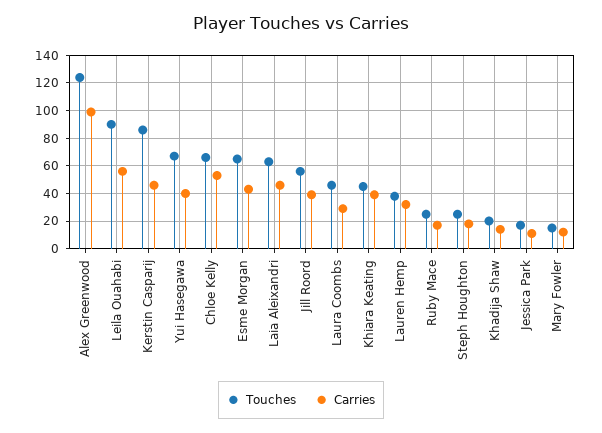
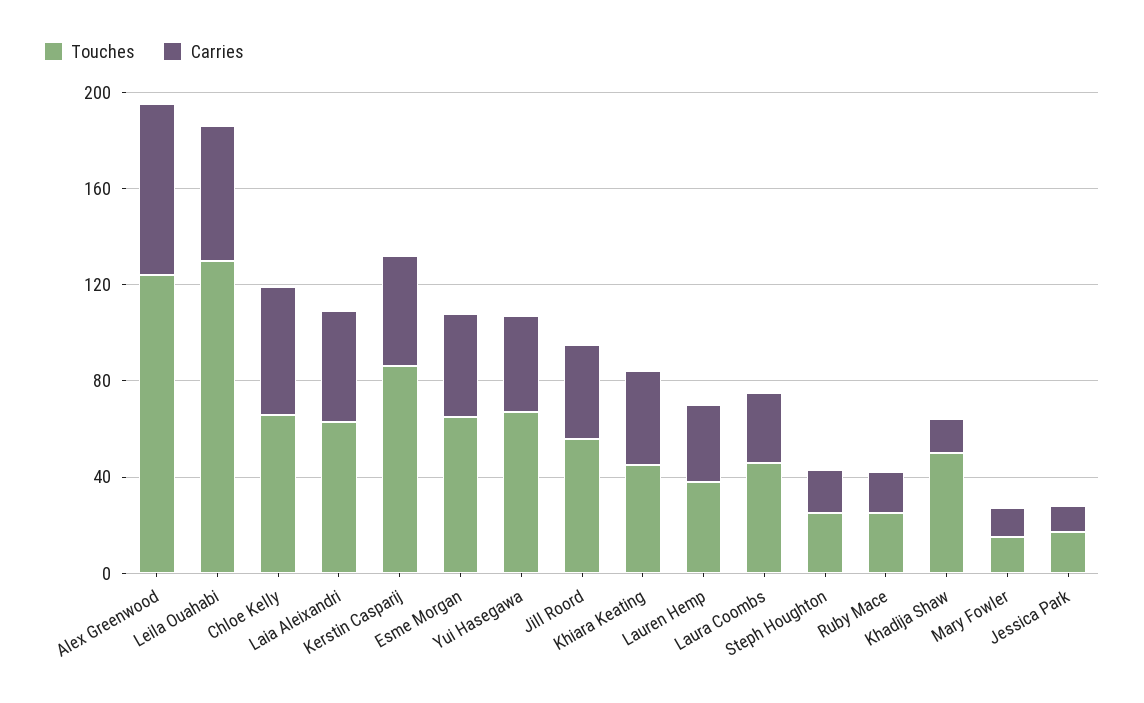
  {
    "Touches": {
      "Alex Greenwood": 125,
-     "Leila Ouahabi": 90,
+     "Leila Ouahabi": 130,
      "Kerstin Casparij": 85,
      "Yui Hasegawa": 65,
      "Chloe Kelly": 65,
      "Esme Morgan": 65,
      "Laia Aleixandri": 65,
      "Jill Roord": 55,
      "Laura Coombs": 45,
      "Khiara Keating": 45,
      "Lauren Hemp": 40,
      "Ruby Mace": 25,
      "Steph Houghton": 25,
-     "Khadija Shaw": 20,
+     "Khadija Shaw": 50,
      "Jessica Park": 15,
      "Mary Fowler": 15
    },
    "Carries": {
-     "Alex Greenwood": 100,
+     "Alex Greenwood": 70,
      "Leila Ouahabi": 55,
      "Kerstin Casparij": 45,
      "Yui Hasegawa": 40,
      "Chloe Kelly": 55,
      "Esme Morgan": 45,
      "Laia Aleixandri": 45,
      "Jill Roord": 40,
      "Laura Coombs": 30,
      "Khiara Keating": 40,
      "Lauren Hemp": 30,
      "Ruby Mace": 15,
      "Steph Houghton": 20,
      "Khadija Shaw": 15,
      "Jessica Park": 10,
      "Mary Fowler": 10
    }
  }

